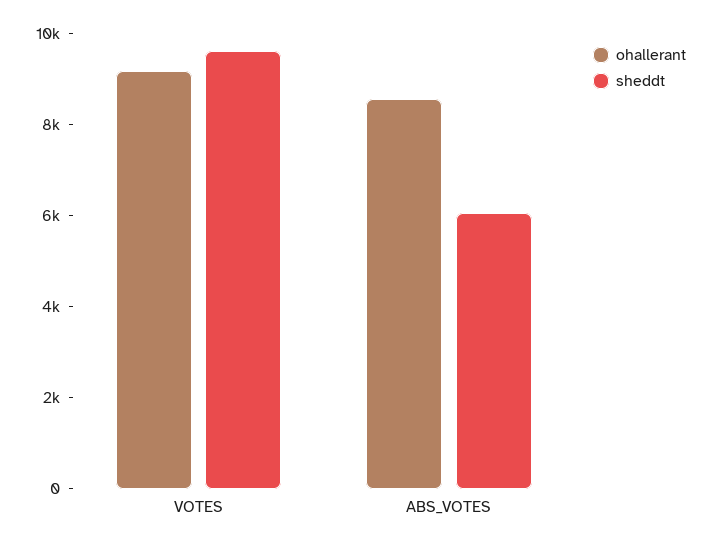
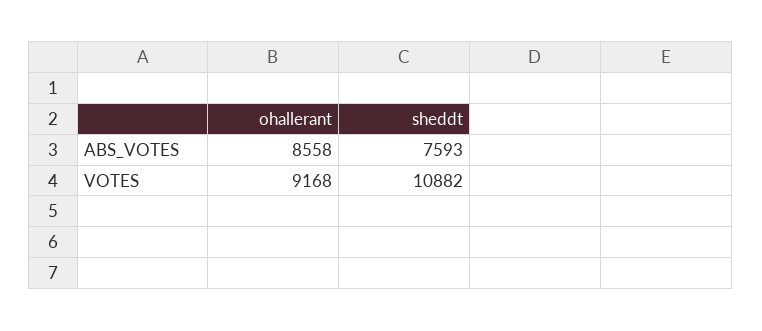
  {
    "ohallerant": {
      "VOTES": 9168,
      "ABS_VOTES": 8558
    },
    "sheddt": {
-     "VOTES": 9500,
+     "VOTES": 10882,
-     "ABS_VOTES": 6000
+     "ABS_VOTES": 7593
    }
  }

